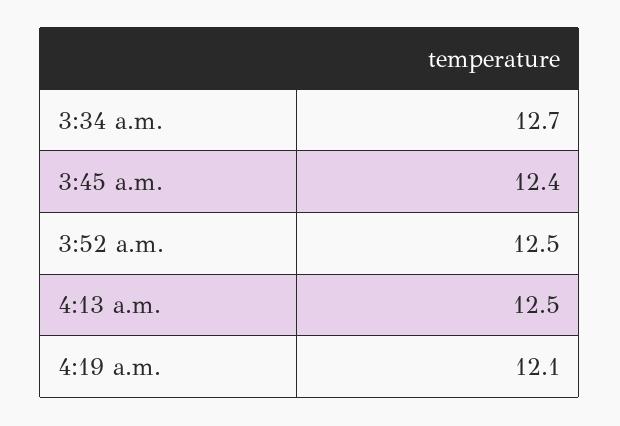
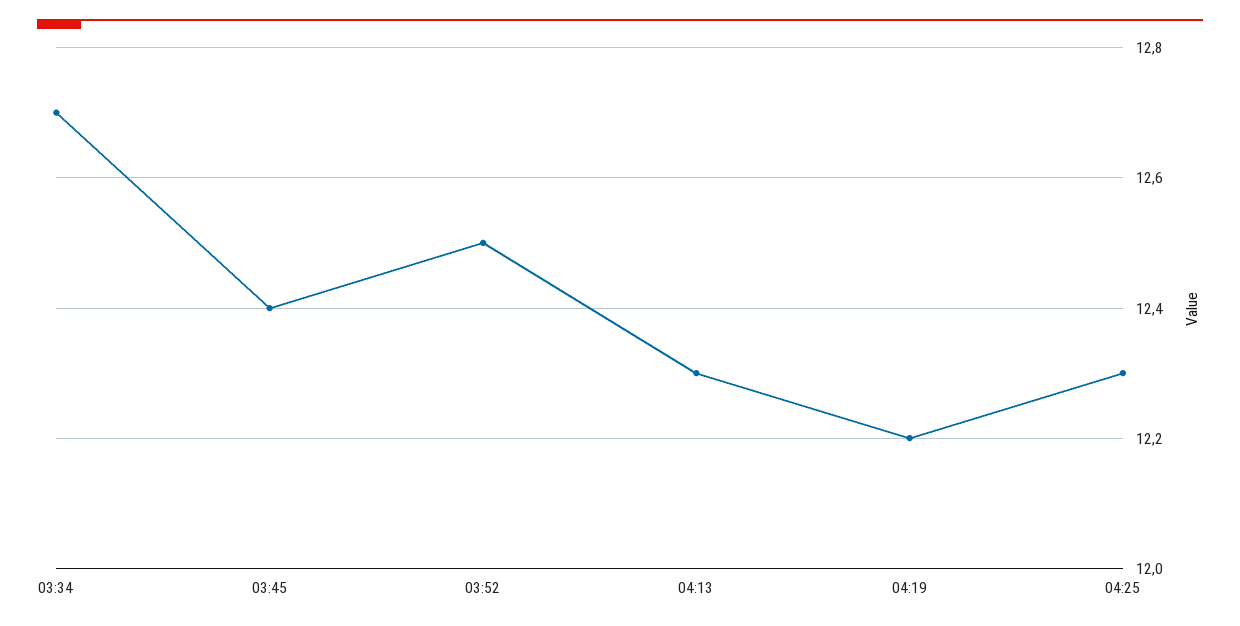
  {
    "3:34 a.m.": 12.7,
    "3:45 a.m.": 12.4,
    "3:52 a.m.": 12.5,
-   "4:13 a.m.": 12.5,
+   "4:13 a.m.": 12.3,
-   "4:19 a.m.": 12.1
+   "4:19 a.m.": 12.2,
+   "04:25": 12.3
  }

